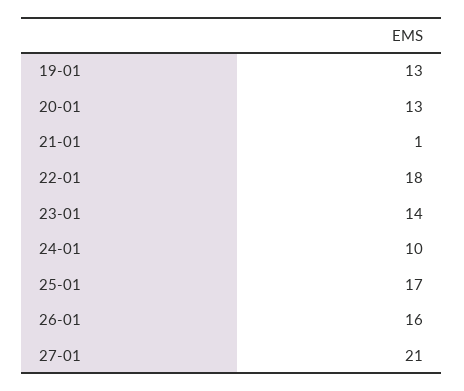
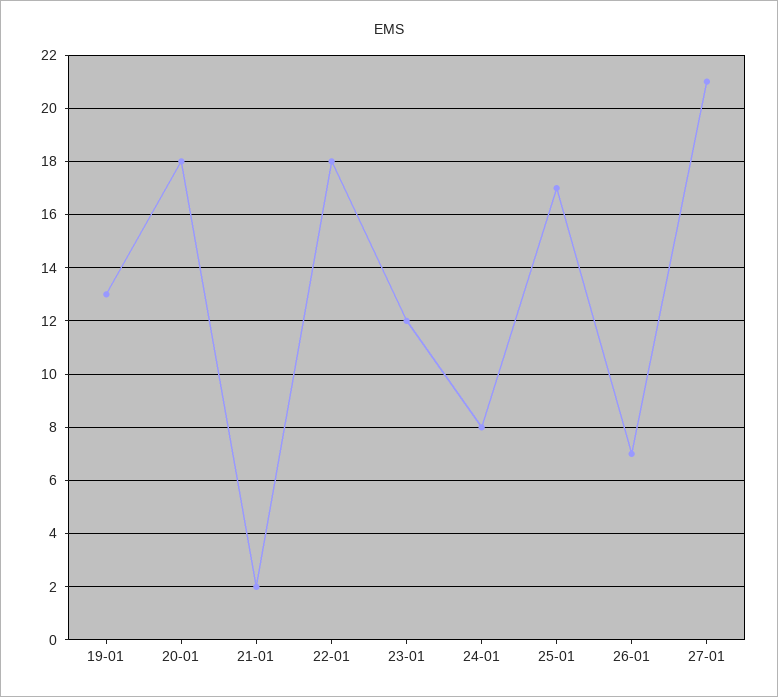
  {
    "19-01": 13,
-   "20-01": 13,
+   "20-01": 18,
-   "21-01": 1,
+   "21-01": 2,
    "22-01": 18,
-   "23-01": 14,
+   "23-01": 12,
-   "24-01": 10,
+   "24-01": 8,
    "25-01": 17,
-   "26-01": 16,
+   "26-01": 7,
    "27-01": 21
  }

